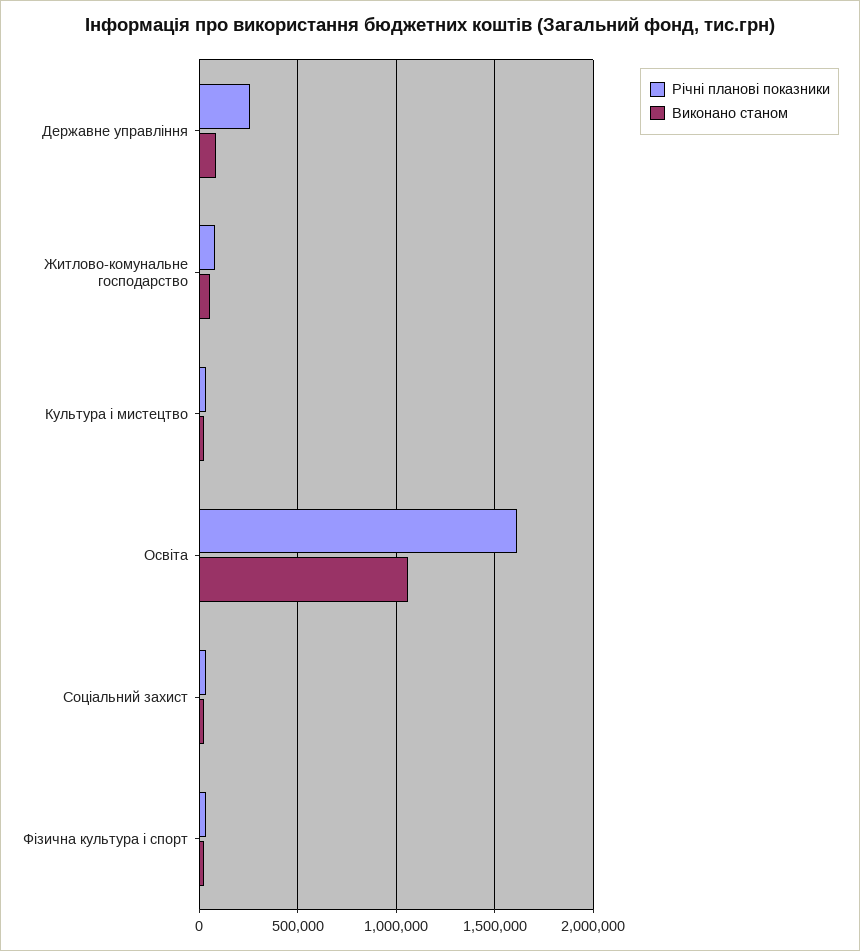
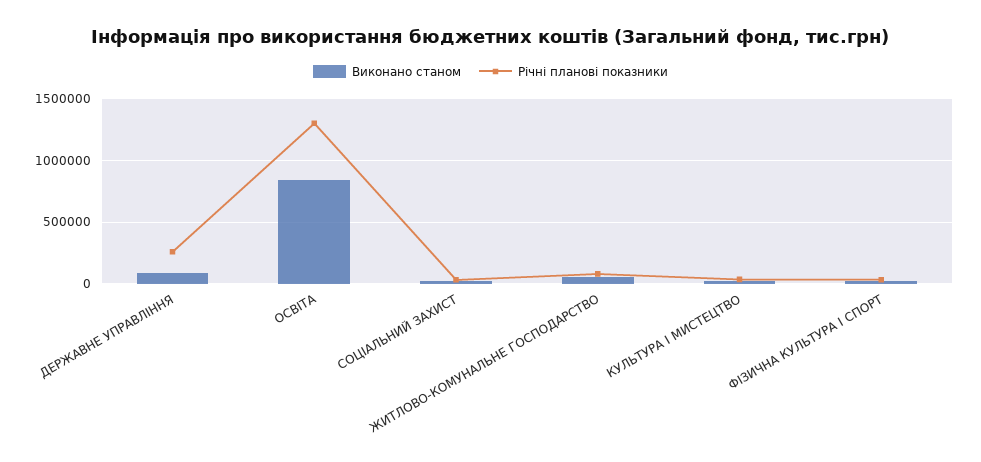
  {
    "Річні планові показники": {
      "Державне управління": 250000,
      "Житлово-комунальне господарство": 100000,
      "Культура і мистецтво": 50000,
-     "Освіта": 1600000,
+     "Освіта": 1300000,
      "Соціальний захист": 50000,
      "Фізична культура і спорт": 50000
    },
    "Виконано станом": {
      "Державне управління": 100000,
      "Житлово-комунальне господарство": 50000,
      "Культура і мистецтво": 0,
-     "Освіта": 1050000,
+     "Освіта": 850000,
      "Соціальний захист": 0,
      "Фізична культура і спорт": 0
    }
  }

